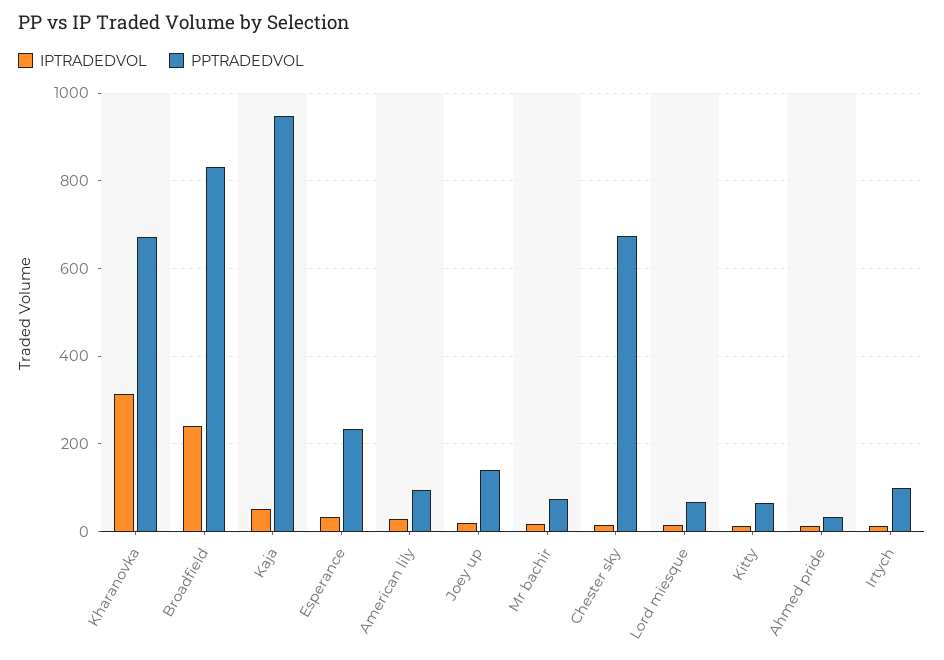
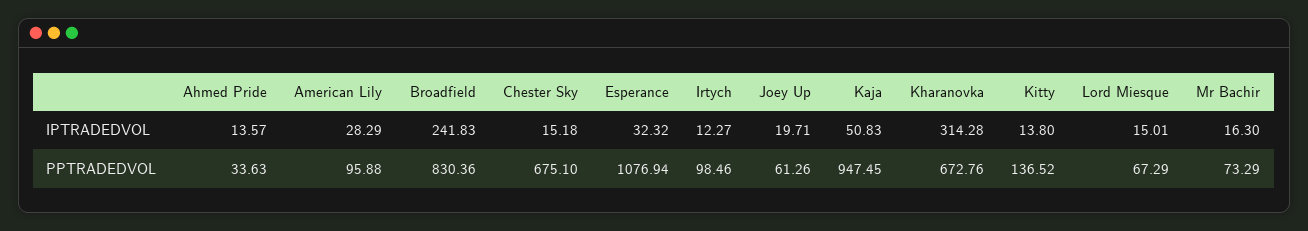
  {
    "IPTRADEDVOL": {
      "Kharanovka": 314.28,
      "Broadfield": 241.83,
      "Kaja": 50.83,
      "Esperance": 32.32,
      "American lily": 28.29,
      "Joey up": 19.71,
      "Mr bachir": 16.3,
      "Chester sky": 15.18,
      "Lord miesque": 15.01,
      "Kitty": 13.8,
      "Ahmed pride": 13.57,
      "Irtych": 12.27
    },
    "PPTRADEDVOL": {
      "Kharanovka": 672.76,
      "Broadfield": 830.36,
      "Kaja": 947.45,
-     "Esperance": 240,
+     "Esperance": 1076.94,
      "American lily": 95.88,
-     "Joey up": 140,
+     "Joey up": 61.26,
      "Mr bachir": 73.29,
      "Chester sky": 675.1,
      "Lord miesque": 67.29,
-     "Kitty": 60,
+     "Kitty": 136.52,
      "Ahmed pride": 33.63,
      "Irtych": 98.46
    }
  }

